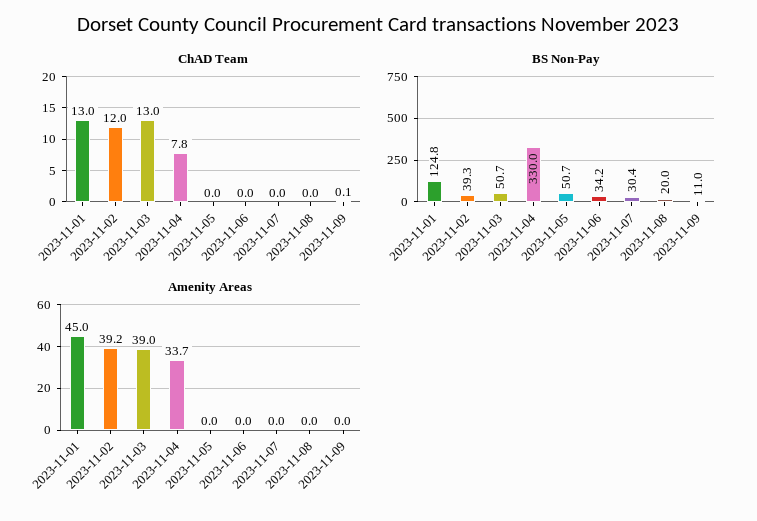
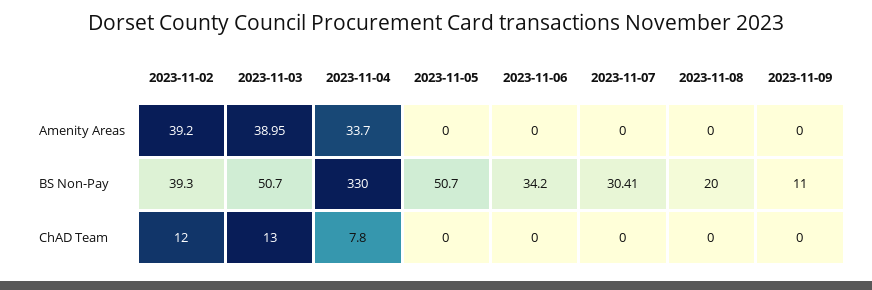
  {
    "ChAD Team": {
-     "2023-11-01": 13,
      "2023-11-02": 12,
      "2023-11-03": 13,
      "2023-11-04": 7.8,
      "2023-11-05": 0,
      "2023-11-06": 0,
      "2023-11-07": 0,
      "2023-11-08": 0,
-     "2023-11-09": 0.1
+     "2023-11-09": 0
    },
    "BS Non-Pay": {
-     "2023-11-01": 124.8,
      "2023-11-02": 39.3,
      "2023-11-03": 50.7,
      "2023-11-04": 330,
      "2023-11-05": 50.7,
      "2023-11-06": 34.2,
      "2023-11-07": 30.41,
      "2023-11-08": 20,
      "2023-11-09": 11
    },
    "Amenity Areas": {
-     "2023-11-01": 45,
      "2023-11-02": 39.2,
      "2023-11-03": 38.95,
      "2023-11-04": 33.7,
      "2023-11-05": 0,
      "2023-11-06": 0,
      "2023-11-07": 0,
      "2023-11-08": 0,
      "2023-11-09": 0
    }
  }

